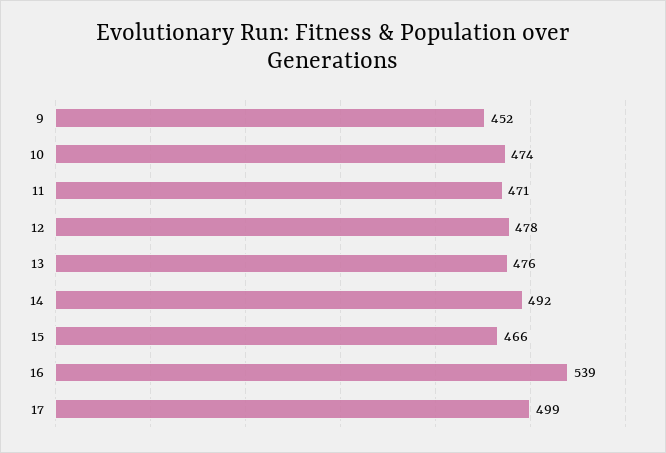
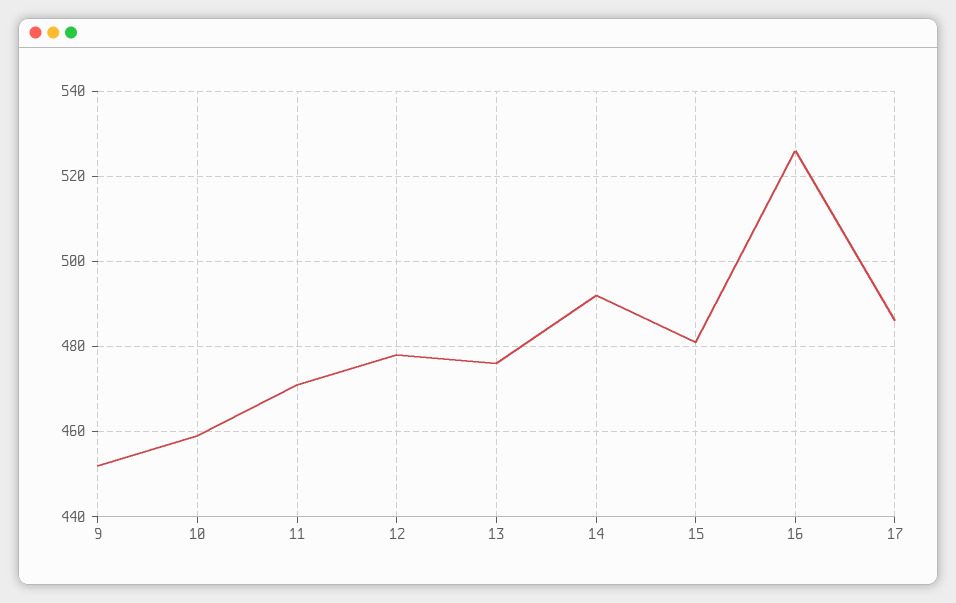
  {
    "9": 452,
-   "10": 474,
+   "10": 460,
    "11": 471,
    "12": 478,
    "13": 476,
    "14": 492,
-   "15": 466,
+   "15": 480,
-   "16": 539,
+   "16": 525,
-   "17": 499
+   "17": 485
  }

